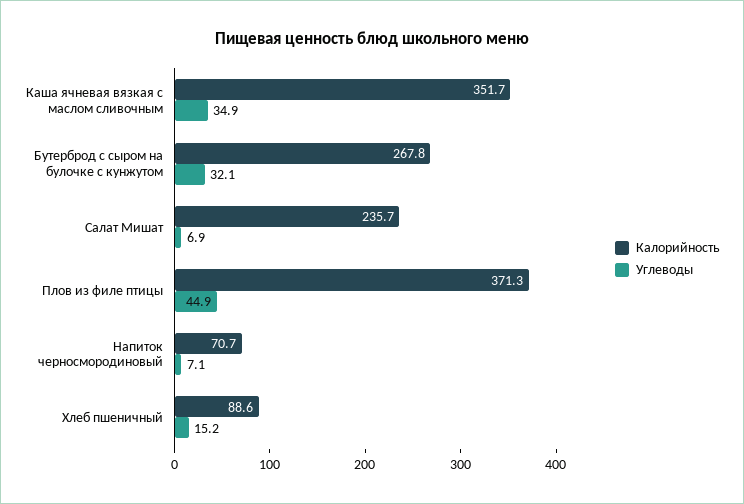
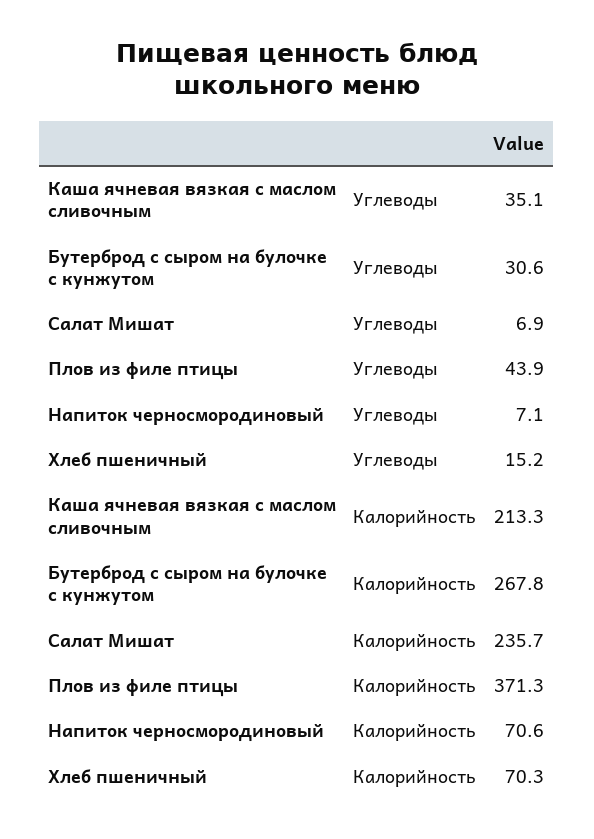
  {
    "Калорийность": {
-     "Каша ячневая вязкая с маслом сливочным": 351.7,
+     "Каша ячневая вязкая с маслом сливочным": 213.3,
      "Бутерброд с сыром на булочке с кунжутом": 267.8,
      "Салат Мишат": 235.7,
      "Плов из филе птицы": 371.3,
-     "Напиток черносмородиновый": 70.7,
+     "Напиток черносмородиновый": 70.6,
-     "Хлеб пшеничный": 88.6
+     "Хлеб пшеничный": 70.3
    },
    "Углеводы": {
-     "Каша ячневая вязкая с маслом сливочным": 34.9,
+     "Каша ячневая вязкая с маслом сливочным": 35.1,
-     "Бутерброд с сыром на булочке с кунжутом": 32.1,
+     "Бутерброд с сыром на булочке с кунжутом": 30.6,
      "Салат Мишат": 6.9,
-     "Плов из филе птицы": 44.9,
+     "Плов из филе птицы": 43.9,
      "Напиток черносмородиновый": 7.1,
      "Хлеб пшеничный": 15.2
    }
  }

